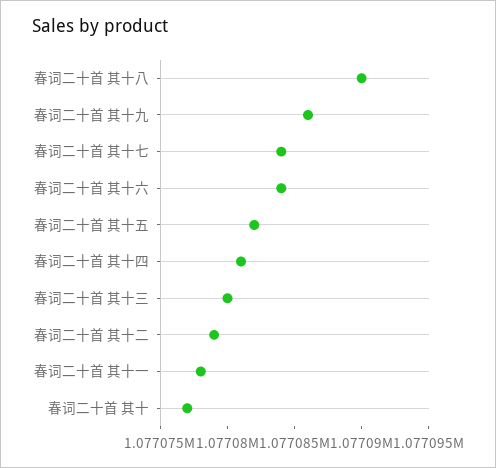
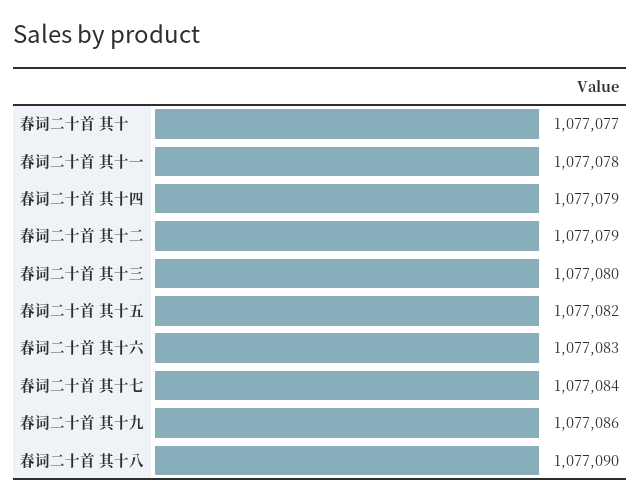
  {
    "春词二十首 其十八": 1077090,
    "春词二十首 其十九": 1077086,
    "春词二十首 其十七": 1077084,
-   "春词二十首 其十六": 1077084,
+   "春词二十首 其十六": 1077083,
    "春词二十首 其十五": 1077082,
-   "春词二十首 其十四": 1077081,
+   "春词二十首 其十四": 1077079,
    "春词二十首 其十三": 1077080,
    "春词二十首 其十二": 1077079,
    "春词二十首 其十一": 1077078,
    "春词二十首 其十": 1077077
  }

